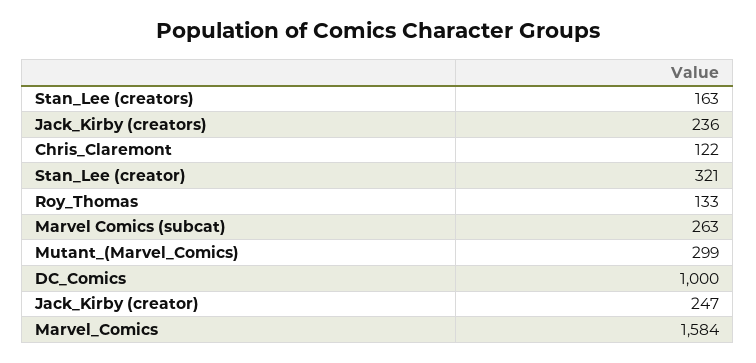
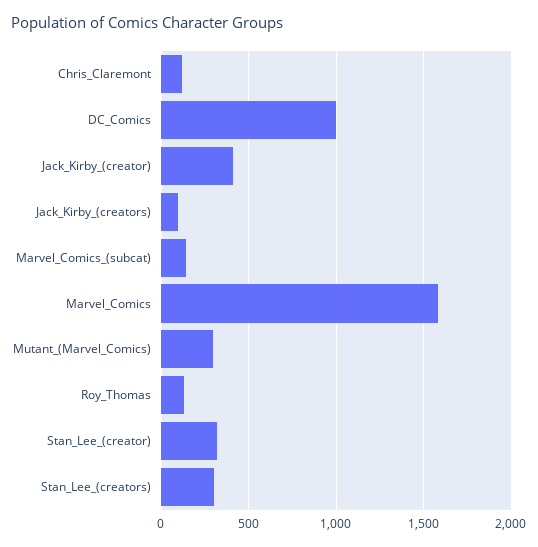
  {
-   "Stan_Lee (creators)": 163,
+   "Stan_Lee (creators)": 300,
-   "Jack_Kirby (creators)": 236,
+   "Jack_Kirby (creators)": 100,
    "Chris_Claremont": 122,
    "Stan_Lee (creator)": 321,
    "Roy_Thomas": 133,
-   "Marvel Comics (subcat)": 263,
+   "Marvel Comics (subcat)": 150,
    "Mutant_(Marvel_Comics)": 299,
    "DC_Comics": 1000,
-   "Jack_Kirby (creator)": 247,
+   "Jack_Kirby (creator)": 400,
    "Marvel_Comics": 1584
  }

